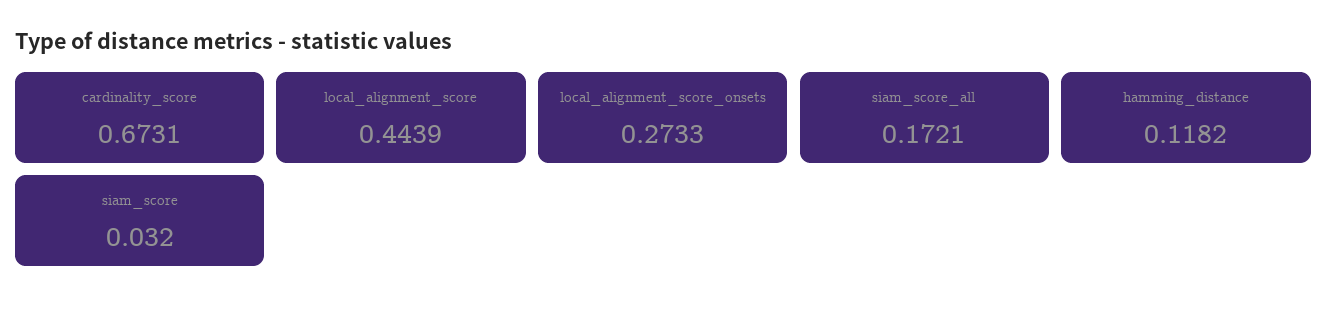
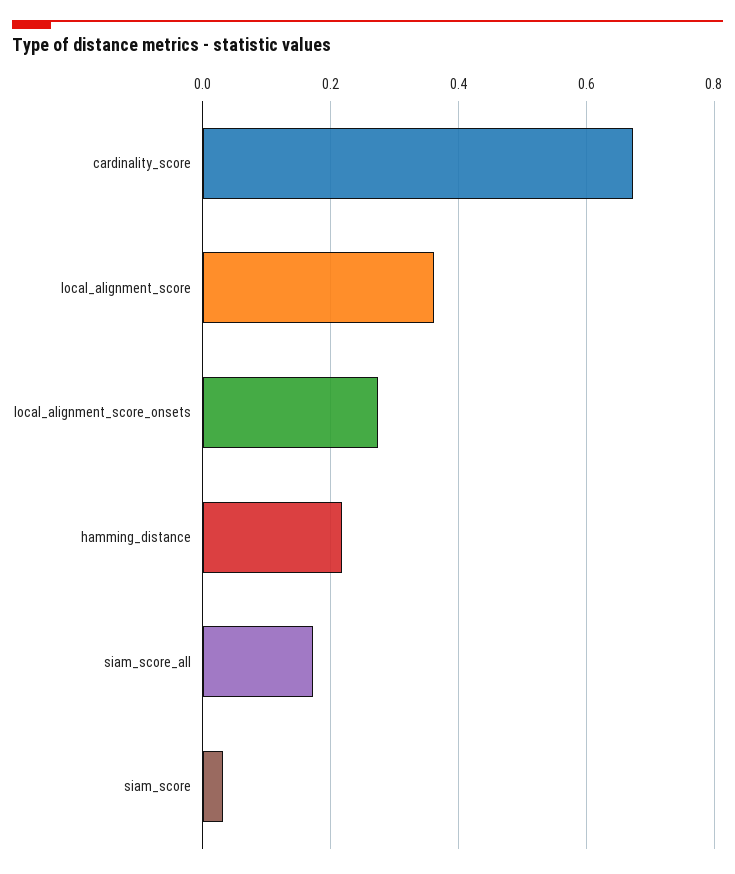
  {
    "cardinality_score": 0.6731,
-   "local_alignment_score": 0.4439,
+   "local_alignment_score": 0.36,
    "local_alignment_score_onsets": 0.2733,
    "siam_score_all": 0.1721,
-   "hamming_distance": 0.1182,
+   "hamming_distance": 0.22,
    "siam_score": 0.032
  }

